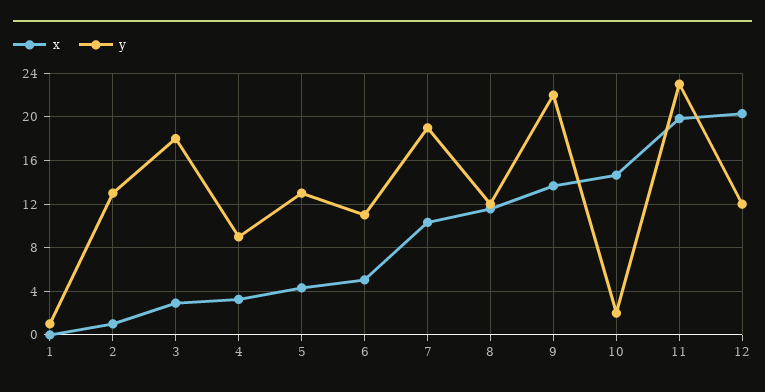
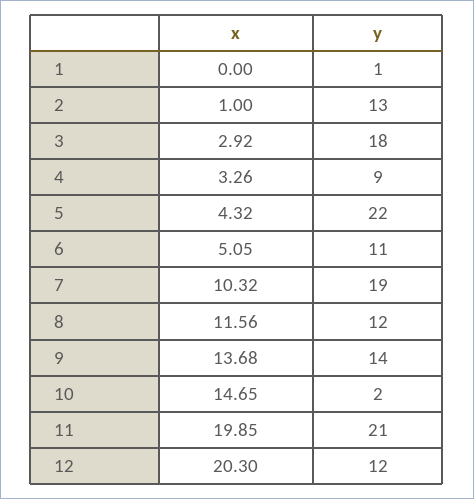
  {
    "x": {
      "1": 0,
      "2": 1,
      "3": 2.92,
      "4": 3.26,
      "5": 4.32,
      "6": 5.05,
      "7": 10.32,
      "8": 11.56,
      "9": 13.68,
      "10": 14.65,
      "11": 19.85,
      "12": 20.3
    },
    "y": {
      "1": 1,
      "2": 13,
      "3": 18,
      "4": 9,
-     "5": 13,
+     "5": 22,
      "6": 11,
      "7": 19,
      "8": 12,
-     "9": 22,
+     "9": 14,
      "10": 2,
-     "11": 23,
+     "11": 21,
      "12": 12
    }
  }

